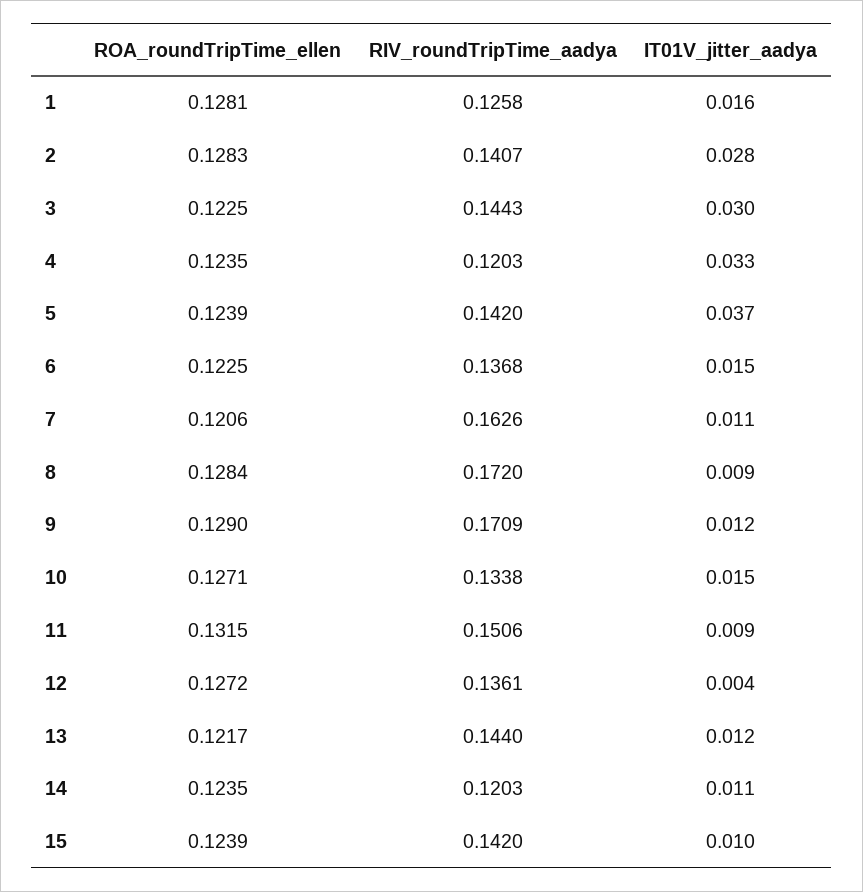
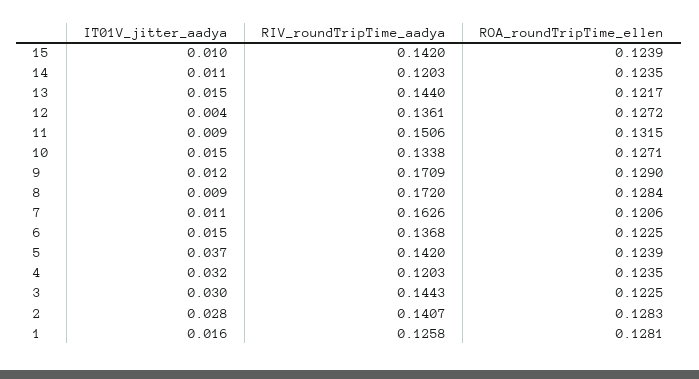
  {
    "ROA_roundTripTime_ellen": {
      "1": 0.1281,
      "2": 0.1283,
      "3": 0.1225,
      "4": 0.1235,
      "5": 0.1239,
      "6": 0.1225,
      "7": 0.1206,
      "8": 0.1284,
      "9": 0.129,
      "10": 0.1271,
      "11": 0.1315,
      "12": 0.1272,
      "13": 0.1217,
      "14": 0.1235,
      "15": 0.1239
    },
    "RIV_roundTripTime_aadya": {
      "1": 0.1258,
      "2": 0.1407,
      "3": 0.1443,
      "4": 0.1203,
      "5": 0.142,
      "6": 0.1368,
      "7": 0.1626,
      "8": 0.172,
      "9": 0.1709,
      "10": 0.1338,
      "11": 0.1506,
      "12": 0.1361,
      "13": 0.144,
      "14": 0.1203,
      "15": 0.142
    },
    "IT01V_jitter_aadya": {
      "1": 0.016,
      "2": 0.028,
      "3": 0.03,
-     "4": 0.033,
+     "4": 0.032,
      "5": 0.037,
      "6": 0.015,
      "7": 0.011,
      "8": 0.009,
      "9": 0.012,
      "10": 0.015,
      "11": 0.009,
      "12": 0.004,
-     "13": 0.012,
+     "13": 0.015,
      "14": 0.011,
      "15": 0.01
    }
  }

